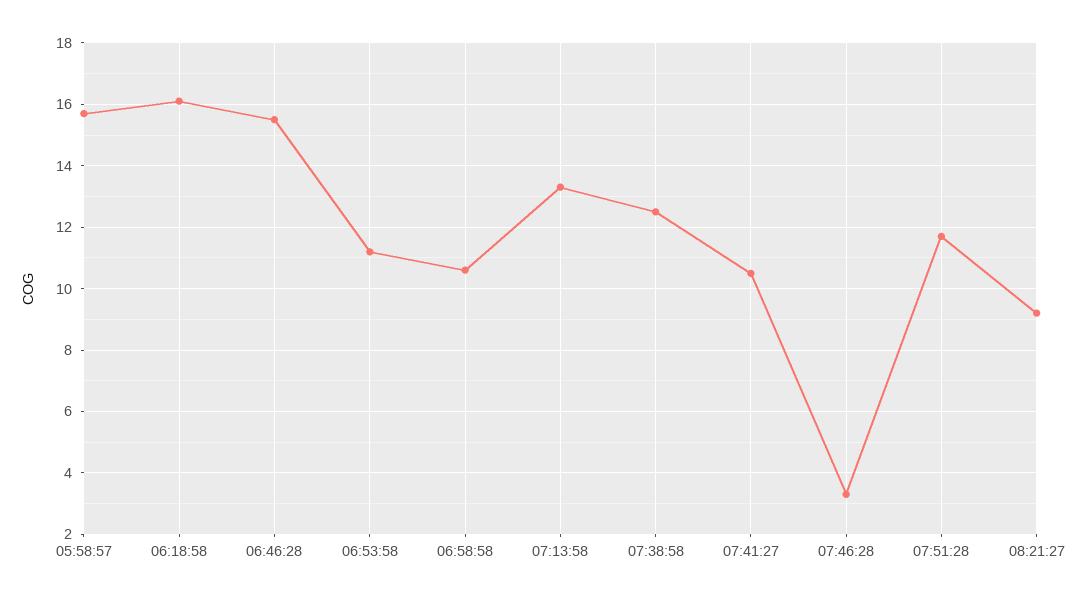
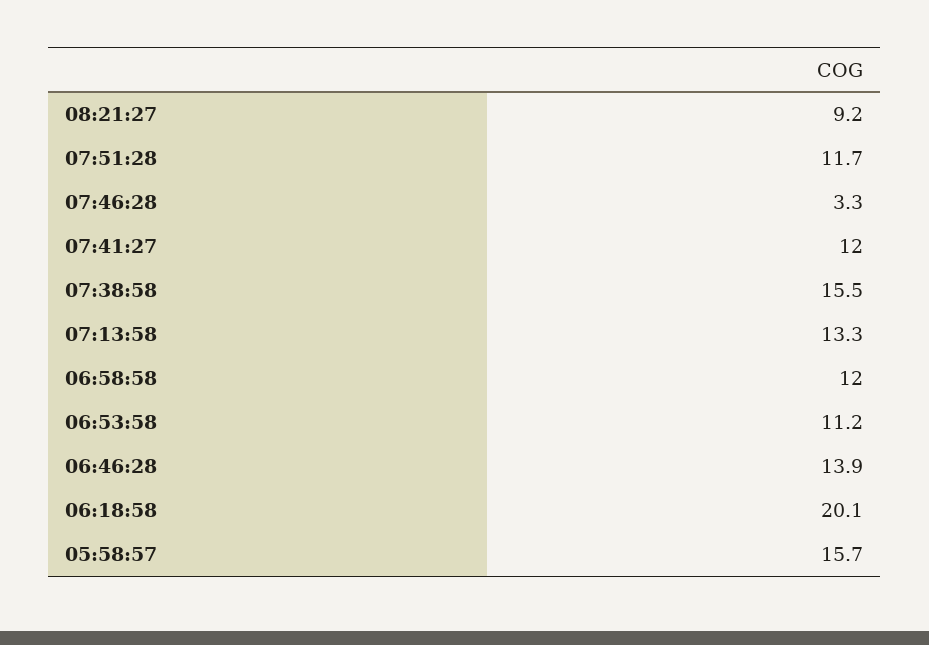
  {
    "05:58:57": 15.7,
-   "06:18:58": 16,
+   "06:18:58": 20.1,
-   "06:46:28": 15.5,
+   "06:46:28": 13.9,
    "06:53:58": 11.2,
-   "06:58:58": 10.5,
+   "06:58:58": 12,
    "07:13:58": 13.3,
-   "07:38:58": 12.5,
+   "07:38:58": 15.5,
-   "07:41:27": 10.5,
+   "07:41:27": 12,
    "07:46:28": 3.3,
    "07:51:28": 11.7,
    "08:21:27": 9.2
  }

